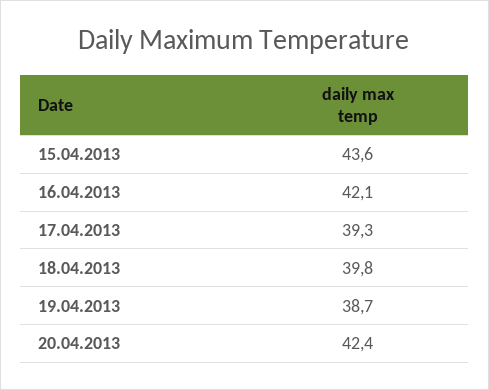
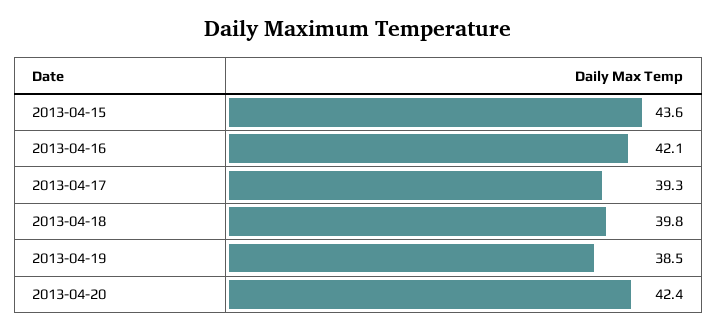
  {
    "15.04.2013": 43.6,
    "16.04.2013": 42.1,
    "17.04.2013": 39.3,
    "18.04.2013": 39.8,
-   "19.04.2013": 38.7,
+   "19.04.2013": 38.5,
    "20.04.2013": 42.4
  }

